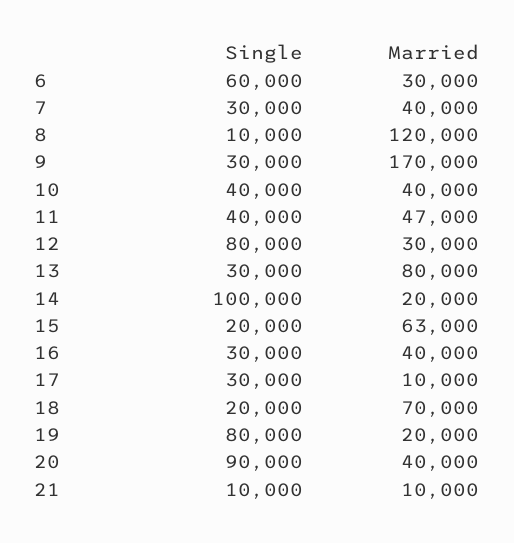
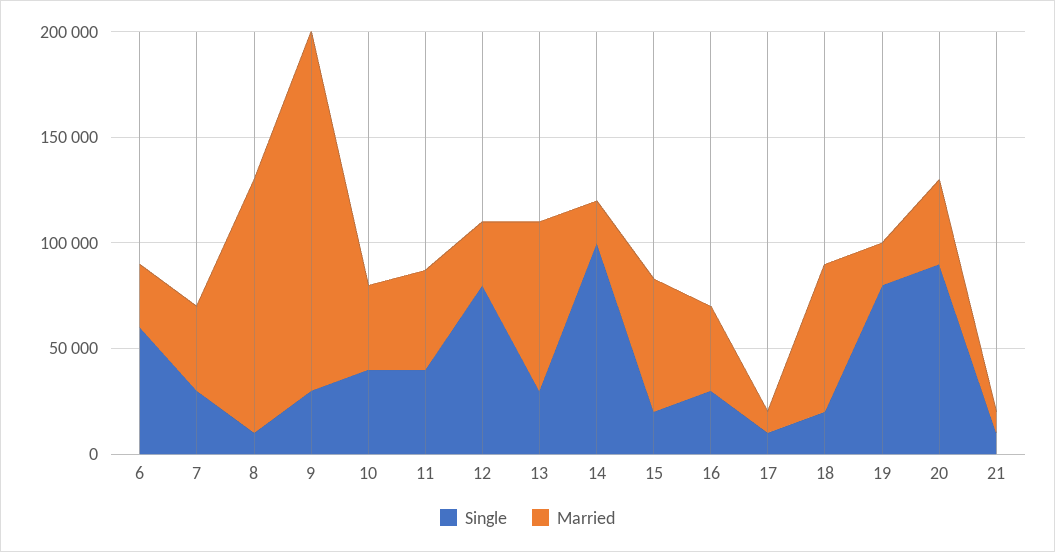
  {
    "Single": {
      "6": 60000,
      "7": 30000,
      "8": 10000,
      "9": 30000,
      "10": 40000,
      "11": 40000,
      "12": 80000,
      "13": 30000,
      "14": 100000,
      "15": 20000,
      "16": 30000,
-     "17": 30000,
+     "17": 10000,
      "18": 20000,
      "19": 80000,
      "20": 90000,
      "21": 10000
    },
    "Married": {
      "6": 30000,
      "7": 40000,
      "8": 120000,
      "9": 170000,
      "10": 40000,
      "11": 47000,
      "12": 30000,
      "13": 80000,
      "14": 20000,
      "15": 63000,
      "16": 40000,
      "17": 10000,
      "18": 70000,
      "19": 20000,
      "20": 40000,
      "21": 10000
    }
  }

